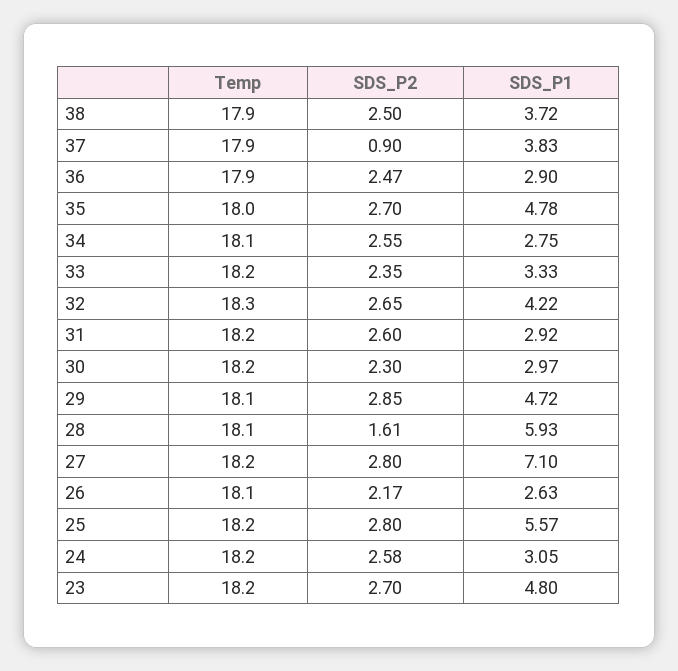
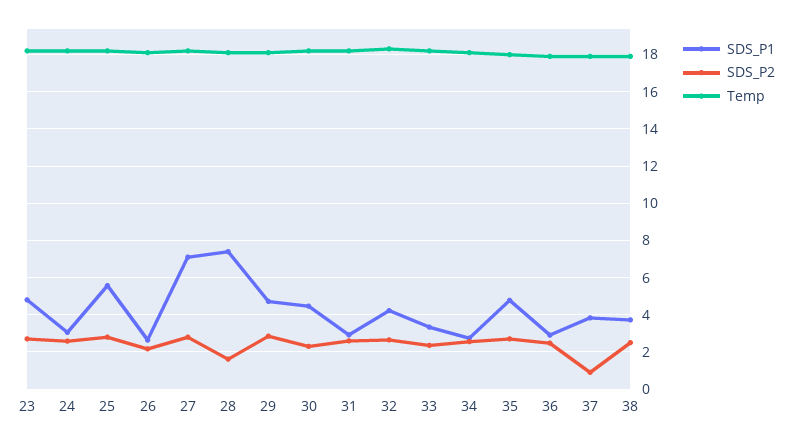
  {
    "Temp": {
      "38": 17.9,
      "37": 17.9,
      "36": 17.9,
      "35": 18,
      "34": 18.1,
      "33": 18.2,
      "32": 18.3,
      "31": 18.2,
      "30": 18.2,
      "29": 18.1,
      "28": 18.1,
      "27": 18.2,
      "26": 18.1,
      "25": 18.2,
      "24": 18.2,
      "23": 18.2
    },
    "SDS_P2": {
      "38": 2.5,
      "37": 0.9,
      "36": 2.47,
      "35": 2.7,
      "34": 2.55,
      "33": 2.35,
      "32": 2.65,
      "31": 2.6,
      "30": 2.3,
      "29": 2.85,
      "28": 1.61,
      "27": 2.8,
      "26": 2.17,
      "25": 2.8,
      "24": 2.58,
      "23": 2.7
    },
    "SDS_P1": {
      "38": 3.72,
      "37": 3.83,
      "36": 2.9,
      "35": 4.78,
      "34": 2.75,
      "33": 3.33,
      "32": 4.22,
      "31": 2.92,
-     "30": 2.97,
+     "30": 4.5,
      "29": 4.72,
-     "28": 5.93,
+     "28": 7.5,
      "27": 7.1,
      "26": 2.63,
      "25": 5.57,
      "24": 3.05,
      "23": 4.8
    }
  }

